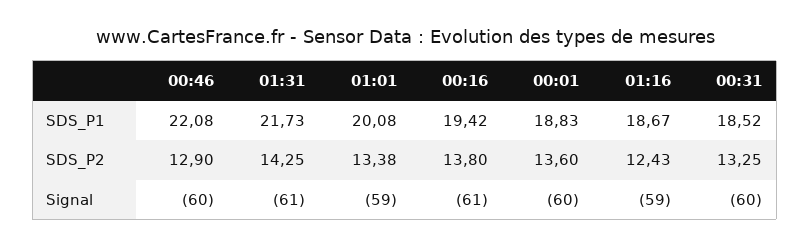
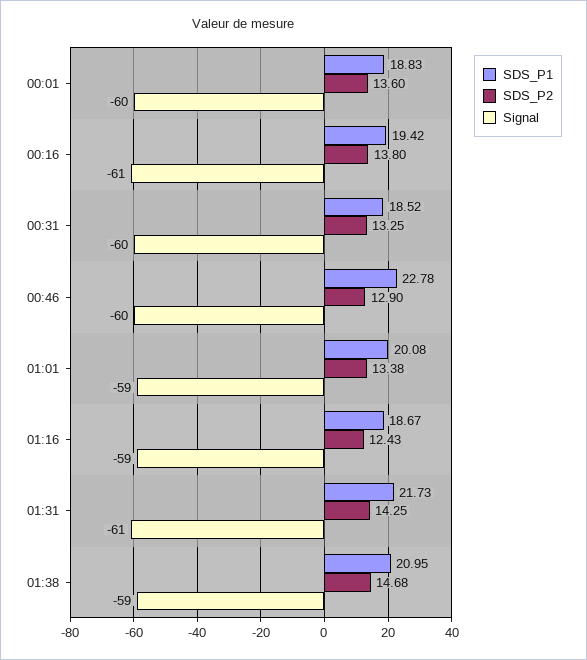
  {
    "SDS_P1": {
-     "00:46": 22.08,
+     "00:46": 22.78,
      "01:31": 21.73,
      "01:01": 20.08,
      "00:16": 19.42,
      "00:01": 18.83,
      "01:16": 18.67,
-     "00:31": 18.52
+     "00:31": 18.52,
+     "01:38": 20.95
    },
    "SDS_P2": {
      "00:46": 12.9,
      "01:31": 14.25,
      "01:01": 13.38,
      "00:16": 13.8,
      "00:01": 13.6,
      "01:16": 12.43,
-     "00:31": 13.25
+     "00:31": 13.25,
+     "01:38": 14.68
    },
    "Signal": {
      "00:46": -60,
      "01:31": -61,
      "01:01": -59,
      "00:16": -61,
      "00:01": -60,
      "01:16": -59,
-     "00:31": -60
+     "00:31": -60,
+     "01:38": -59
    }
  }

